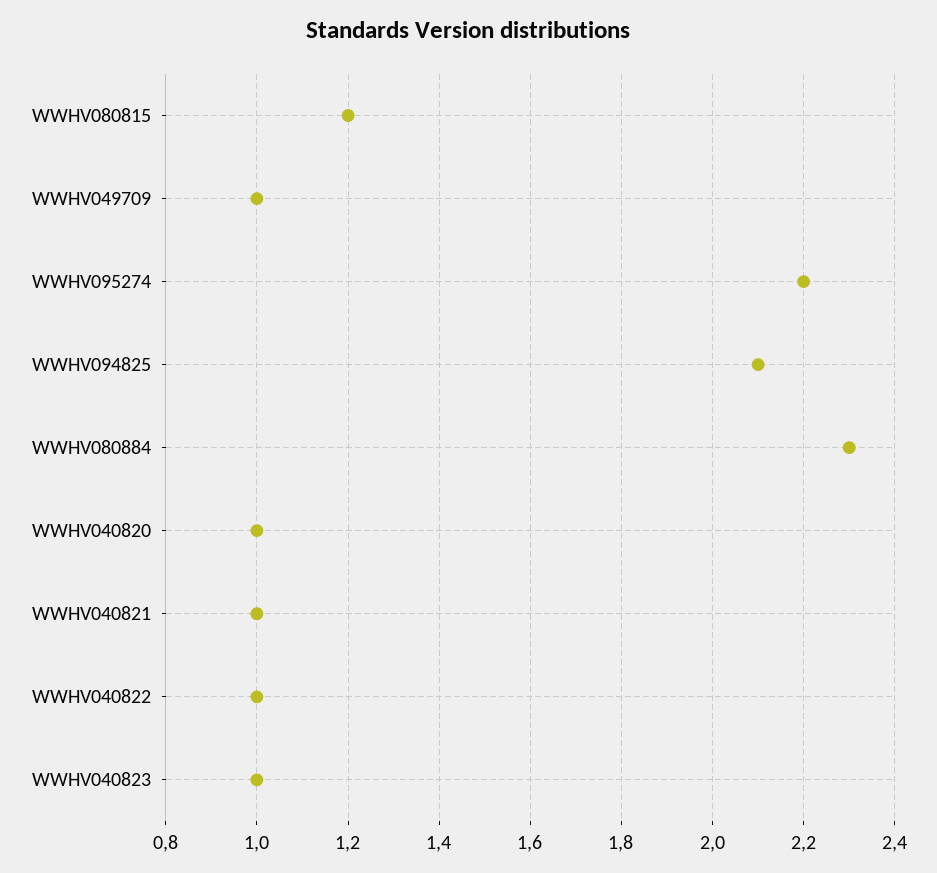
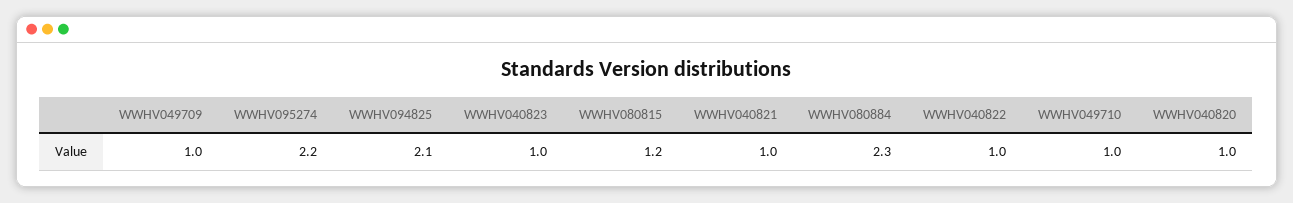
  {
    "WWHV080815": 1.2,
    "WWHV049709": 1,
    "WWHV095274": 2.2,
    "WWHV094825": 2.1,
    "WWHV080884": 2.3,
    "WWHV040820": 1,
    "WWHV040821": 1,
    "WWHV040822": 1,
-   "WWHV040823": 1
+   "WWHV040823": 1,
+   "WWHV049710": 1
  }

